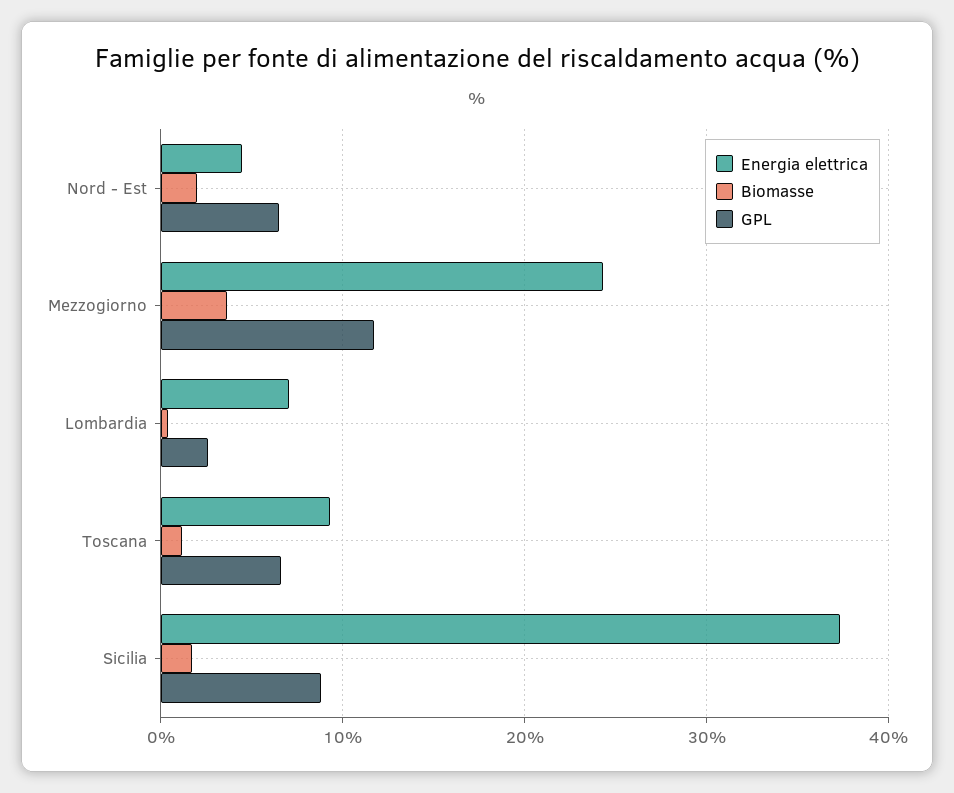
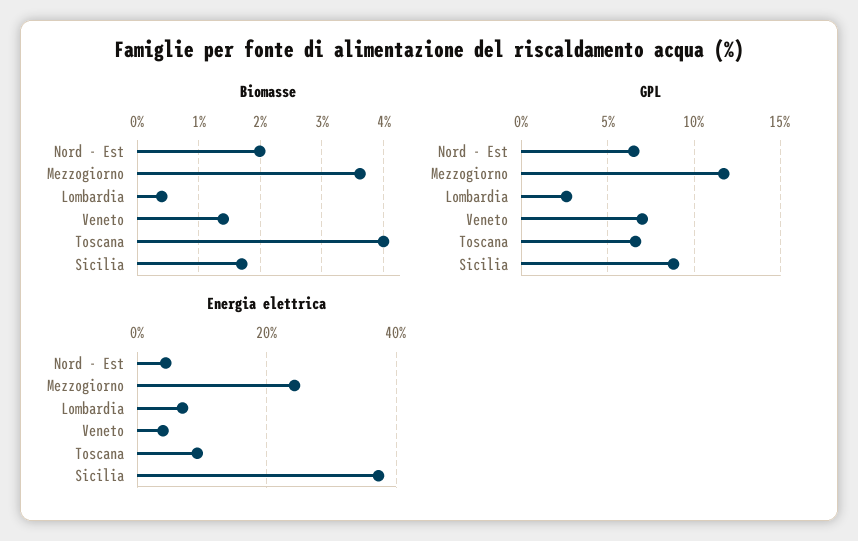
  {
    "Energia elettrica": {
      "Nord - Est": 4,
      "Mezzogiorno": 24,
      "Lombardia": 7,
      "Toscana": 9,
-     "Sicilia": 37
+     "Sicilia": 37,
+     "Veneto": 4
    },
    "Biomasse": {
      "Nord - Est": 2,
      "Mezzogiorno": 3.6,
      "Lombardia": 0.4,
-     "Toscana": 1,
+     "Toscana": 4,
-     "Sicilia": 1.7
+     "Sicilia": 1.7,
+     "Veneto": 1.4
    },
    "GPL": {
      "Nord - Est": 6.5,
      "Mezzogiorno": 11.5,
      "Lombardia": 2.5,
      "Toscana": 6.5,
-     "Sicilia": 9
+     "Sicilia": 9,
+     "Veneto": 7
    }
  }

